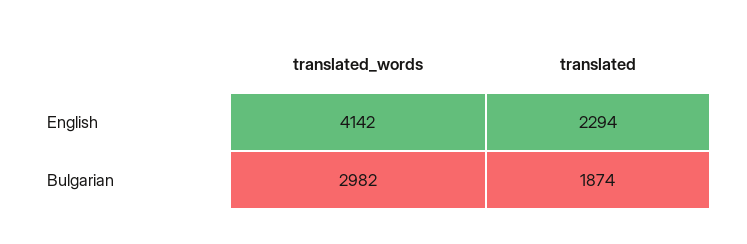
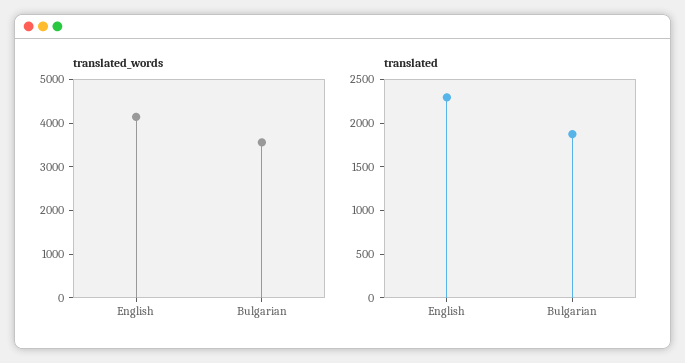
  {
    "translated_words": {
      "English": 4142,
-     "Bulgarian": 2982
+     "Bulgarian": 3600
    },
    "translated": {
      "English": 2294,
      "Bulgarian": 1874
    }
  }

